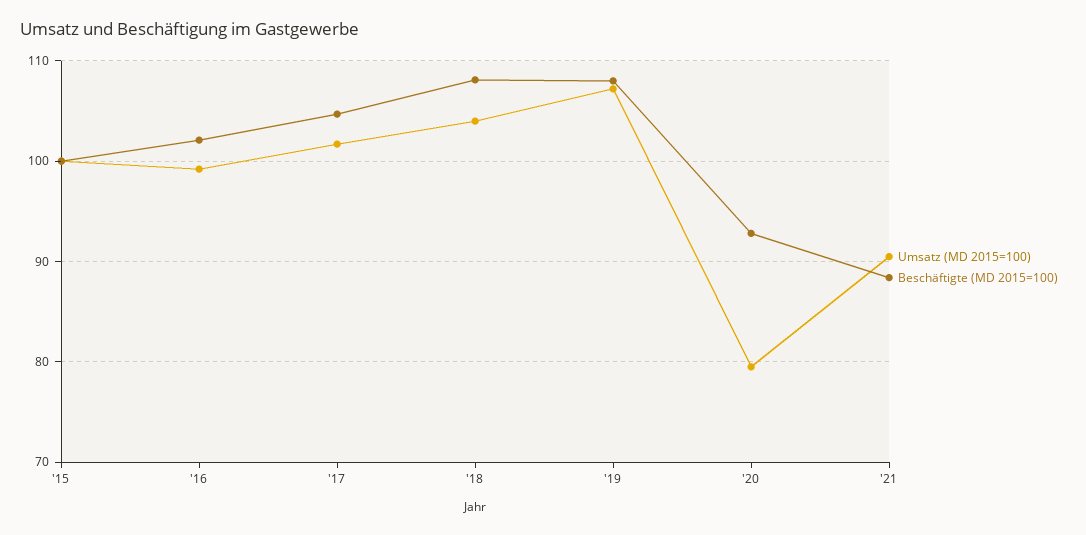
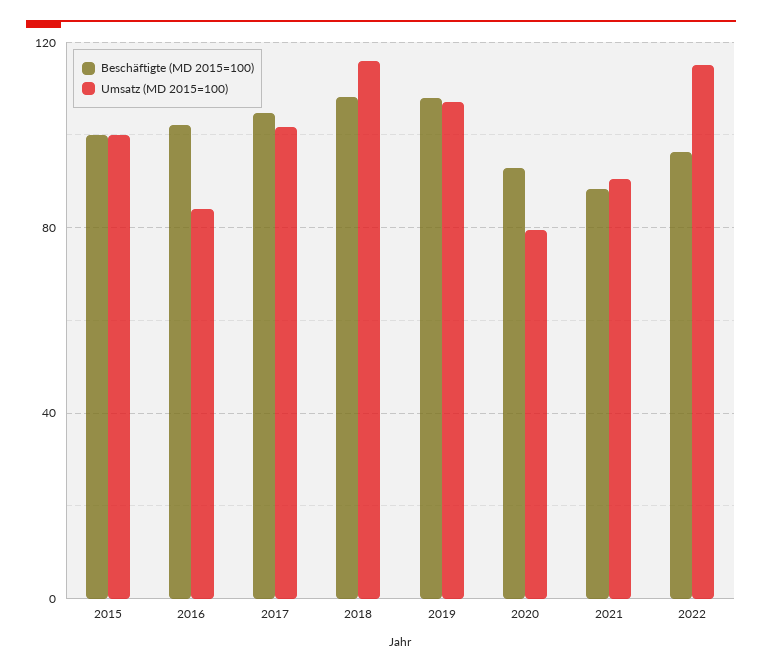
  {
    "Umsatz (MD 2015=100)": {
      "'15": 100,
-     "'16": 99,
+     "'16": 85,
      "'17": 102,
-     "'18": 104,
+     "'18": 115,
      "'19": 107,
      "'20": 80,
-     "'21": 91
+     "'21": 91,
+     "2022": 115
    },
    "Beschäftigte (MD 2015=100)": {
      "'15": 100,
      "'16": 102,
      "'17": 105,
      "'18": 108,
      "'19": 108,
      "'20": 93,
-     "'21": 88
+     "'21": 88,
+     "2022": 95
    }
  }

